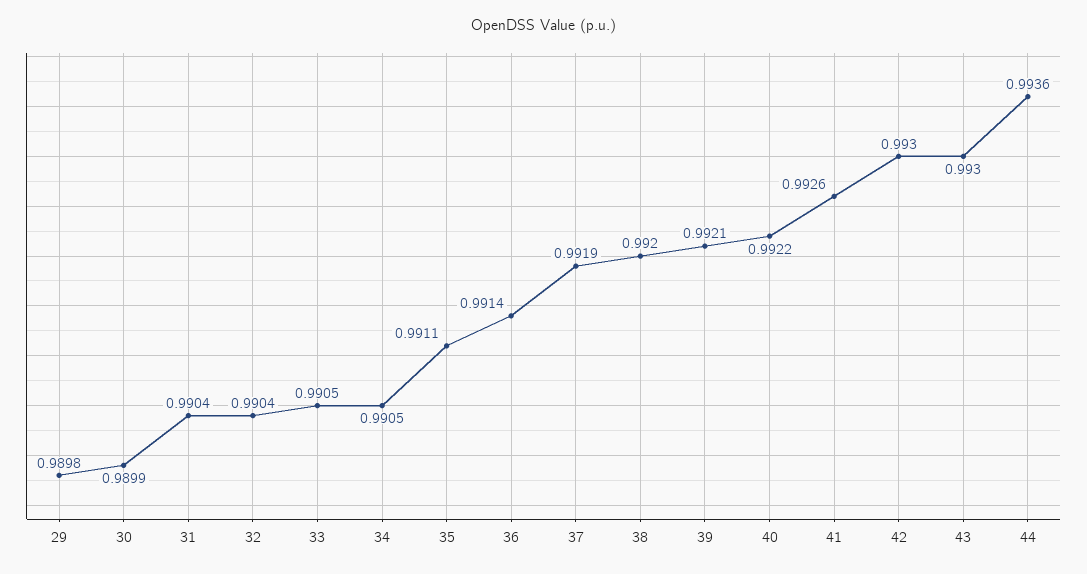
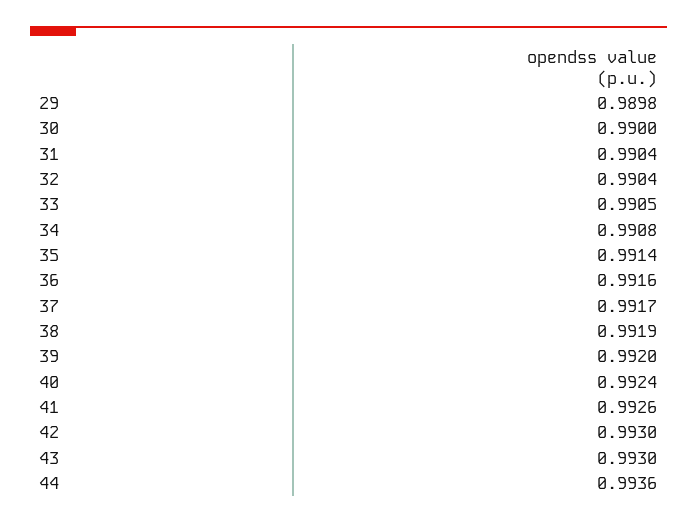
  {
    "29": 0.9898,
-   "30": 0.9899,
+   "30": 0.99,
    "31": 0.9904,
    "32": 0.9904,
    "33": 0.9905,
-   "34": 0.9905,
+   "34": 0.9908,
-   "35": 0.9911,
+   "35": 0.9914,
-   "36": 0.9914,
+   "36": 0.9916,
-   "37": 0.9919,
+   "37": 0.9917,
-   "38": 0.992,
+   "38": 0.9919,
-   "39": 0.9921,
+   "39": 0.992,
-   "40": 0.9922,
+   "40": 0.9924,
    "41": 0.9926,
    "42": 0.993,
    "43": 0.993,
    "44": 0.9936
  }

